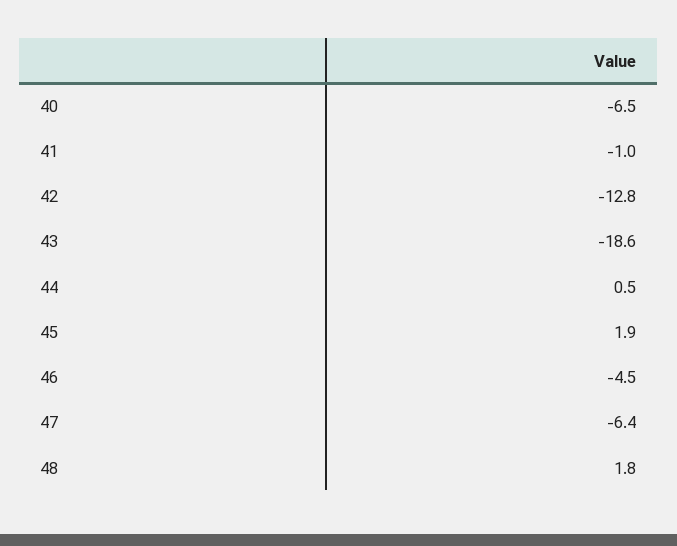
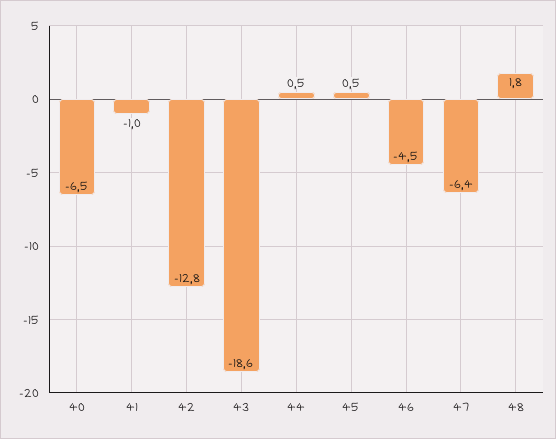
  {
    "40": -6.5,
    "41": -1,
    "42": -12.8,
    "43": -18.6,
    "44": 0.5,
-   "45": 1.9,
+   "45": 0.5,
    "46": -4.5,
    "47": -6.4,
    "48": 1.8
  }

